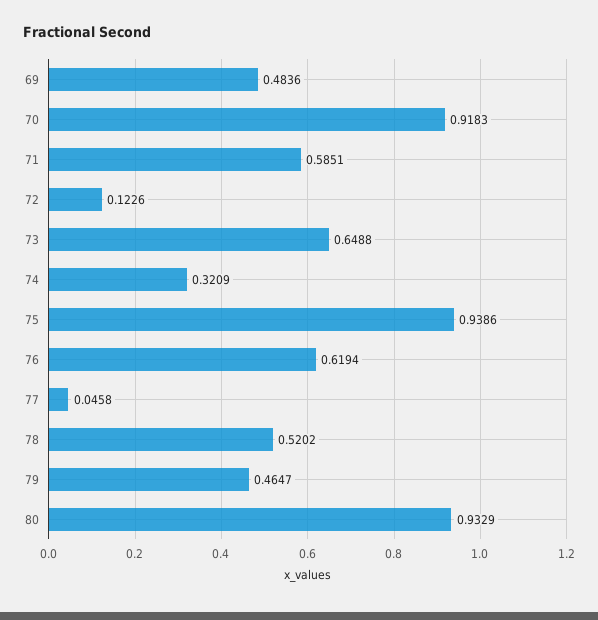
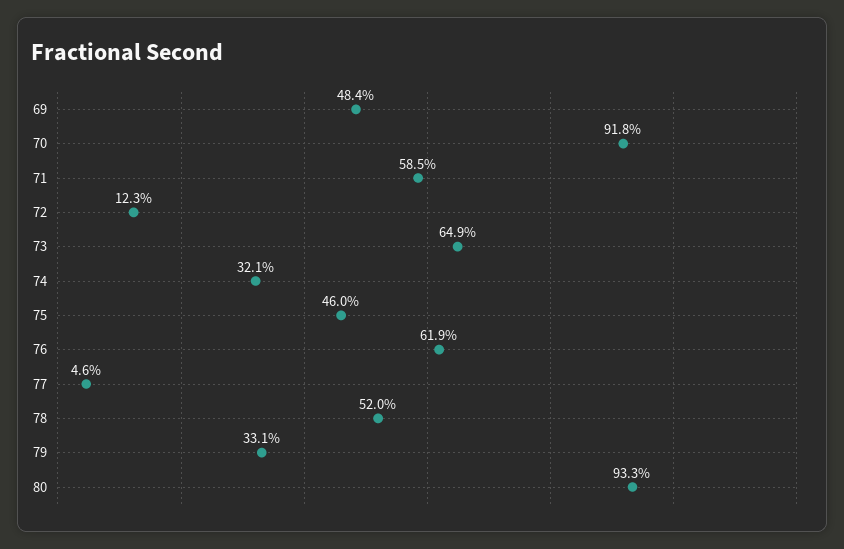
  {
    "69": 0.4836,
    "70": 0.9183,
    "71": 0.5851,
    "72": 0.1226,
    "73": 0.6488,
    "74": 0.3209,
-   "75": 0.9386,
+   "75": 0.46,
    "76": 0.6194,
    "77": 0.0458,
    "78": 0.5202,
-   "79": 0.4647,
+   "79": 0.331,
    "80": 0.9329
  }

